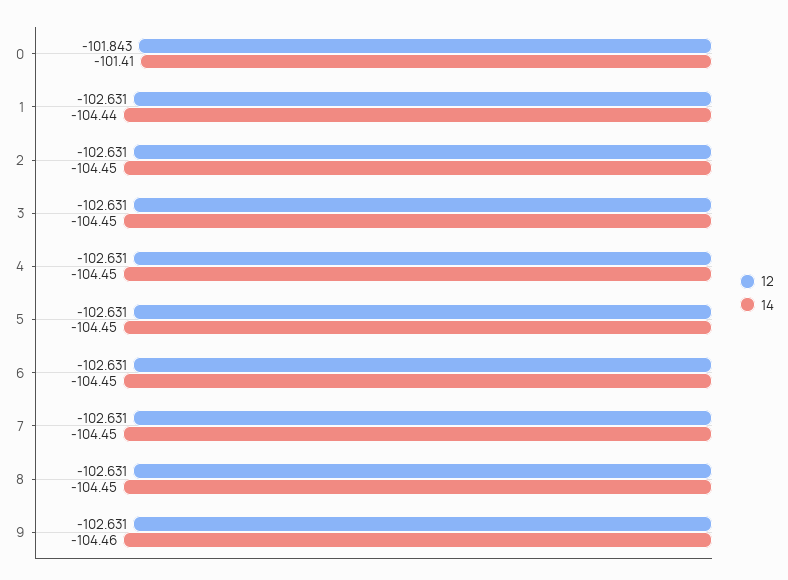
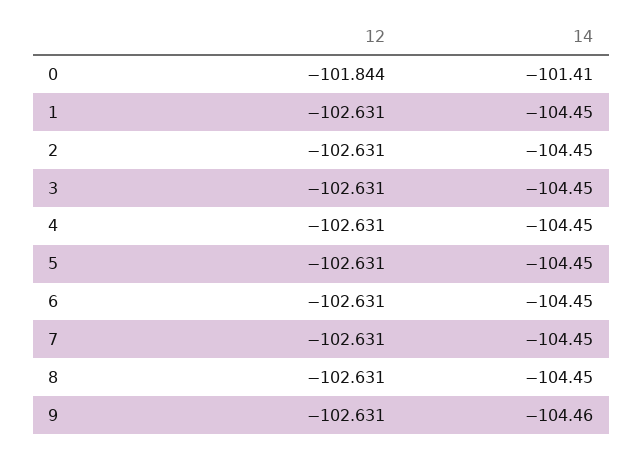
  {
    "12": {
-     "0": -101.843,
+     "0": -101.844,
      "1": -102.631,
      "2": -102.631,
      "3": -102.631,
      "4": -102.631,
      "5": -102.631,
      "6": -102.631,
      "7": -102.631,
      "8": -102.631,
      "9": -102.631
    },
    "14": {
      "0": -101.41,
-     "1": -104.44,
+     "1": -104.45,
      "2": -104.45,
      "3": -104.45,
      "4": -104.45,
      "5": -104.45,
      "6": -104.45,
      "7": -104.45,
      "8": -104.45,
      "9": -104.46
    }
  }

